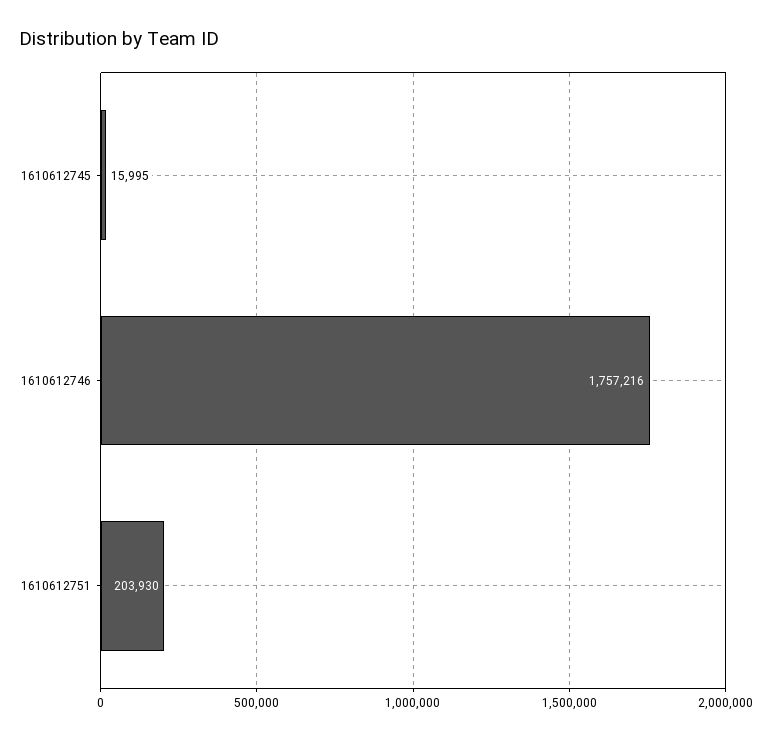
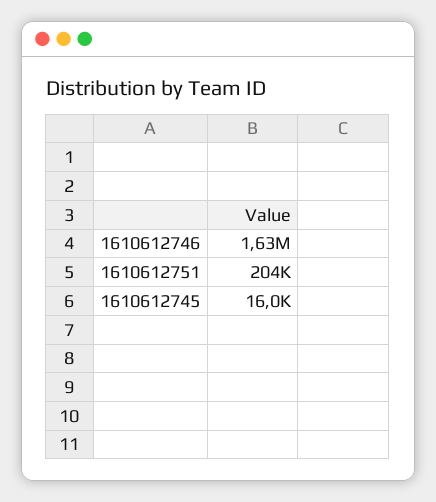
  {
    "1610612745": 15995,
-   "1610612746": 1757216,
+   "1610612746": 1630000,
    "1610612751": 203930
  }

